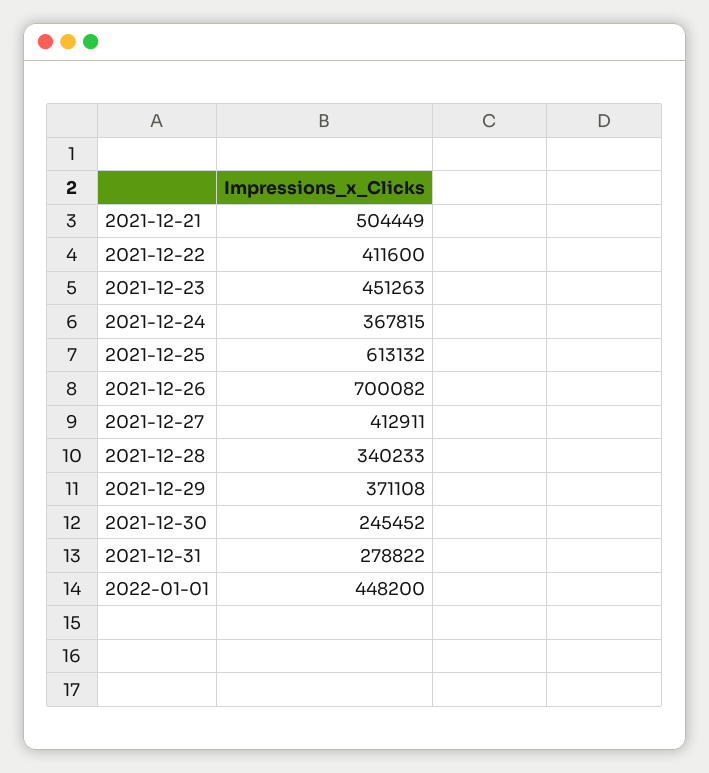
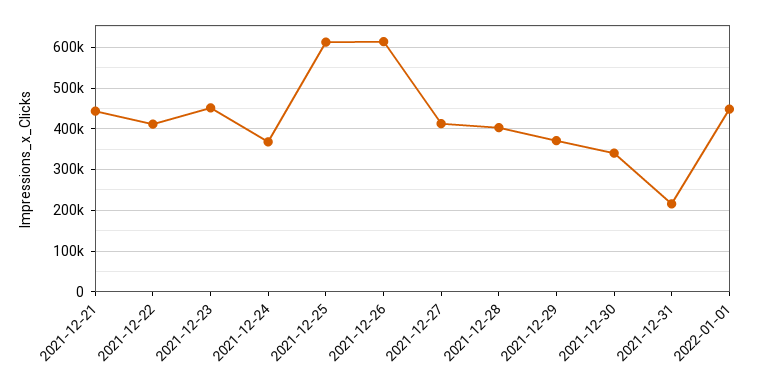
  {
-   "2021-12-21": 504449,
+   "2021-12-21": 440000,
    "2021-12-22": 411600,
    "2021-12-23": 451263,
    "2021-12-24": 367815,
    "2021-12-25": 613132,
-   "2021-12-26": 700082,
+   "2021-12-26": 620000,
    "2021-12-27": 412911,
-   "2021-12-28": 340233,
+   "2021-12-28": 400000,
    "2021-12-29": 371108,
-   "2021-12-30": 245452,
+   "2021-12-30": 340000,
-   "2021-12-31": 278822,
+   "2021-12-31": 220000,
    "2022-01-01": 448200
  }

